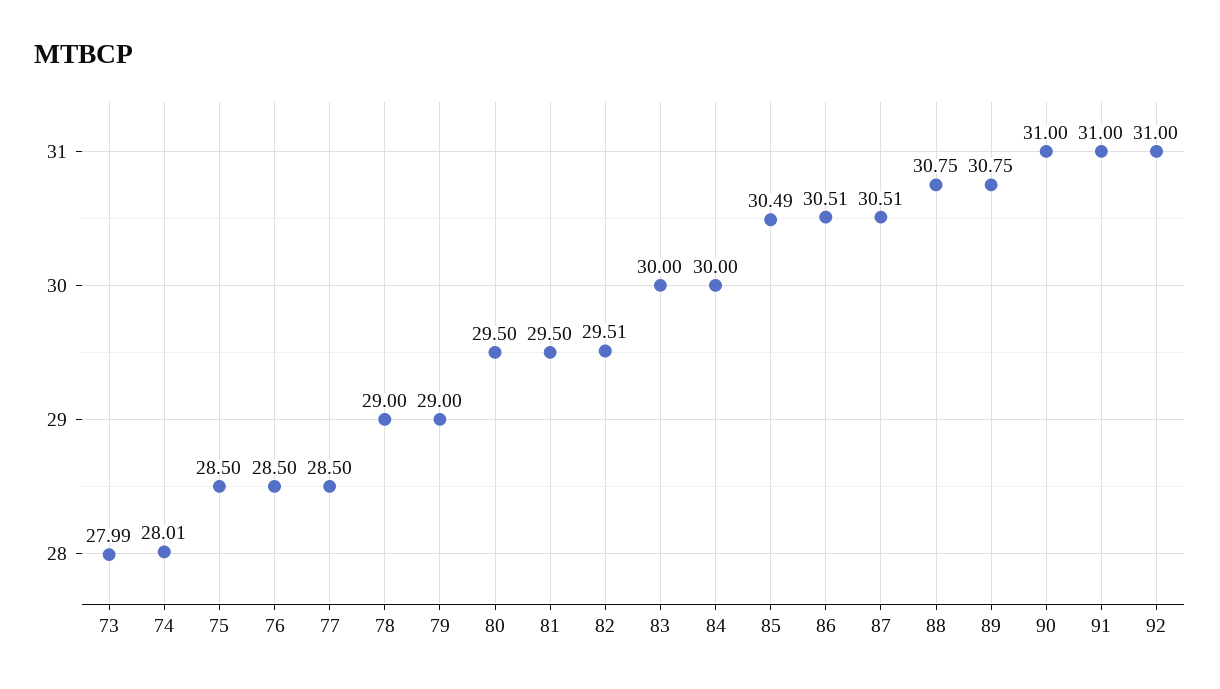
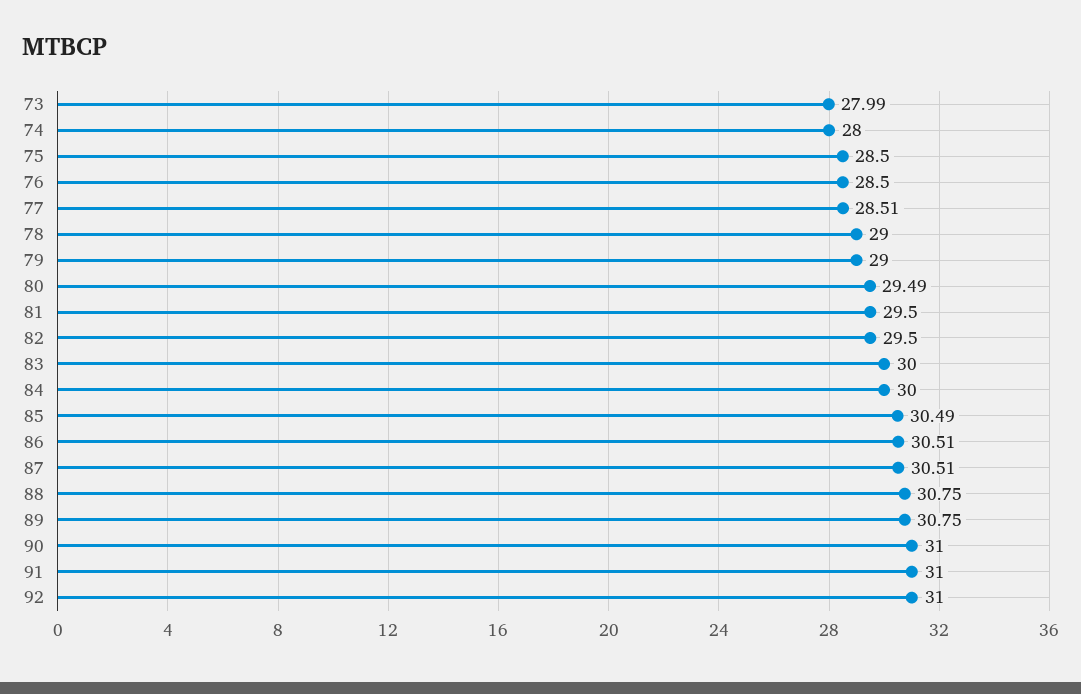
  {
    "73": 27.99,
-   "74": 28.01,
+   "74": 28,
    "75": 28.5,
    "76": 28.5,
-   "77": 28.5,
+   "77": 28.51,
    "78": 29,
    "79": 29,
-   "80": 29.5,
+   "80": 29.49,
    "81": 29.5,
-   "82": 29.51,
+   "82": 29.5,
    "83": 30,
    "84": 30,
    "85": 30.49,
    "86": 30.51,
    "87": 30.51,
    "88": 30.75,
    "89": 30.75,
    "90": 31,
    "91": 31,
    "92": 31
  }

